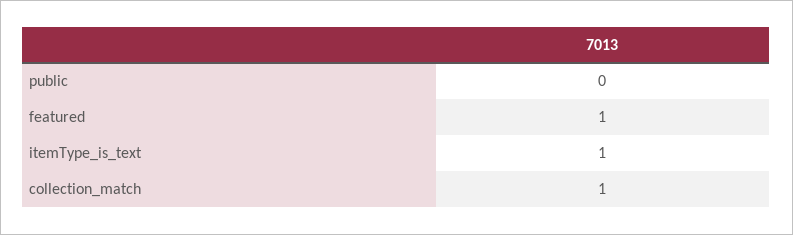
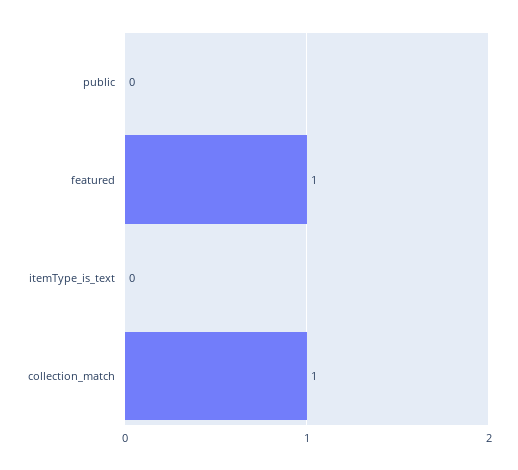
  {
    "public": 0,
    "featured": 1,
-   "itemType_is_text": 1,
+   "itemType_is_text": 0,
    "collection_match": 1
  }

